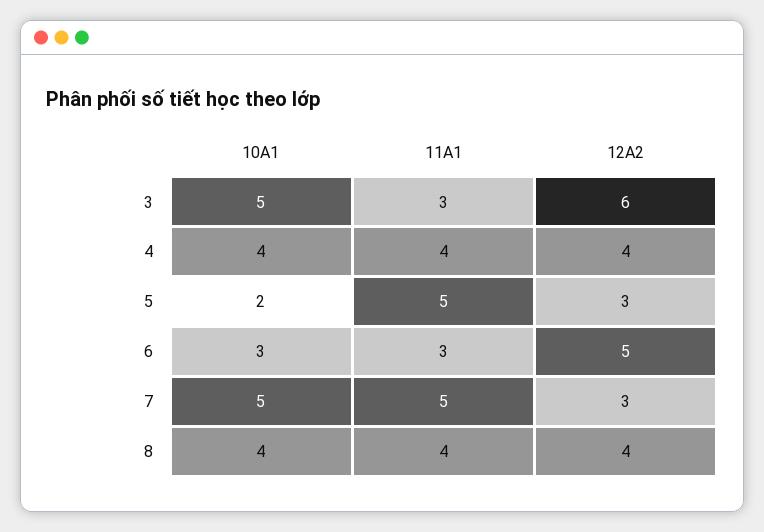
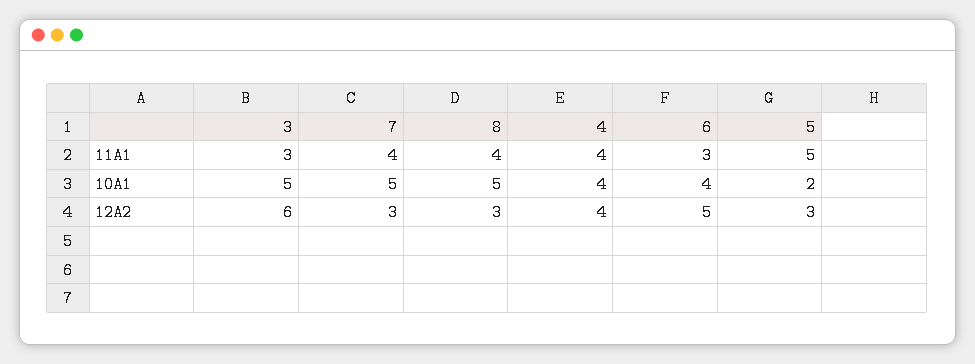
  {
    "10A1": {
      "3": 5,
      "4": 4,
      "5": 2,
-     "6": 3,
+     "6": 4,
      "7": 5,
-     "8": 4
+     "8": 5
    },
    "11A1": {
      "3": 3,
      "4": 4,
      "5": 5,
      "6": 3,
-     "7": 5,
+     "7": 4,
      "8": 4
    },
    "12A2": {
      "3": 6,
      "4": 4,
      "5": 3,
      "6": 5,
      "7": 3,
-     "8": 4
+     "8": 3
    }
  }

